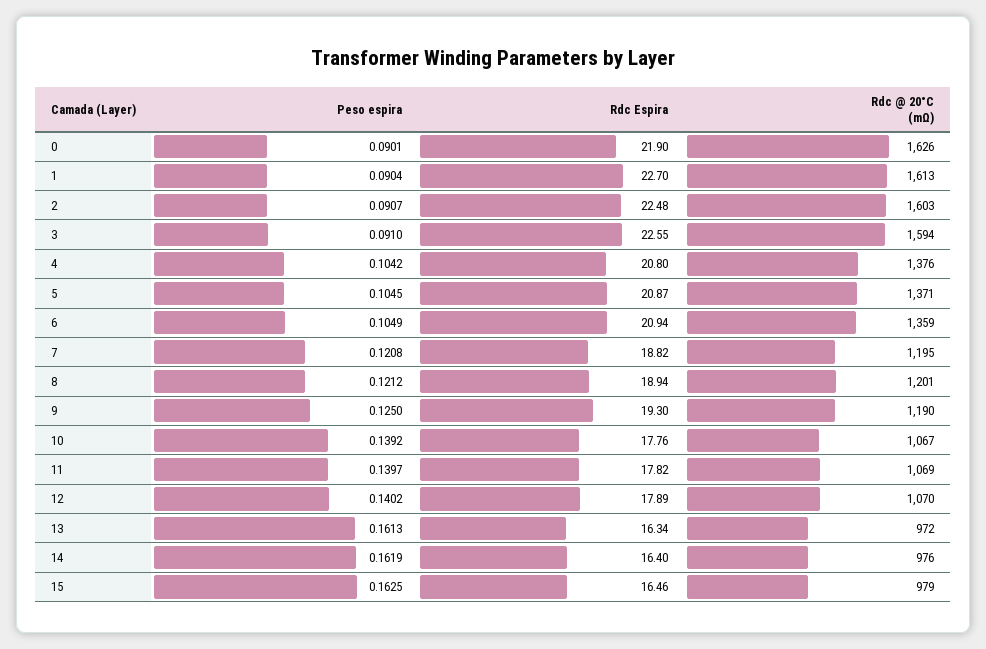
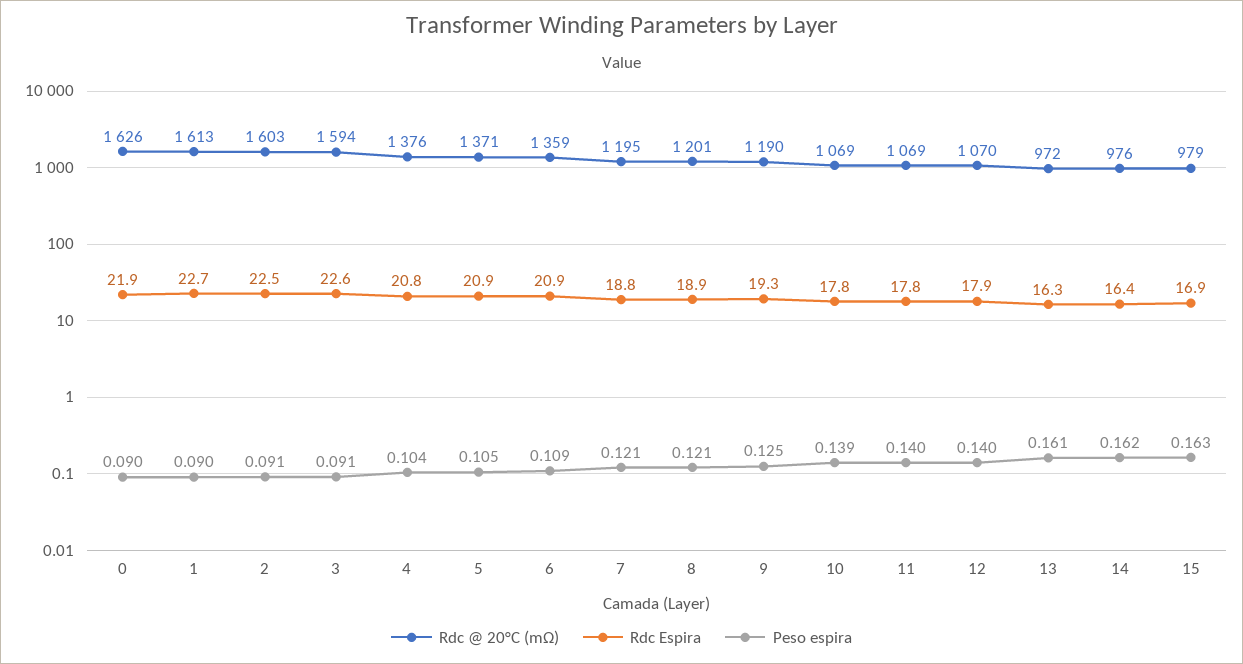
  {
    "Peso espira": {
      "0": 0.0901,
      "1": 0.0904,
      "2": 0.0907,
      "3": 0.091,
      "4": 0.1042,
      "5": 0.1045,
-     "6": 0.1049,
+     "6": 0.109,
      "7": 0.1208,
      "8": 0.1212,
      "9": 0.125,
      "10": 0.1392,
      "11": 0.1397,
      "12": 0.1402,
      "13": 0.1613,
      "14": 0.1619,
      "15": 0.1625
    },
    "Rdc Espira": {
      "0": 21.9,
      "1": 22.7,
      "2": 22.48,
      "3": 22.55,
      "4": 20.8,
      "5": 20.87,
      "6": 20.94,
      "7": 18.82,
      "8": 18.94,
      "9": 19.3,
      "10": 17.76,
      "11": 17.82,
      "12": 17.89,
      "13": 16.34,
      "14": 16.4,
-     "15": 16.46
+     "15": 16.9
    },
    "Rdc @ 20°C (mΩ)": {
      "0": 1626,
      "1": 1613,
      "2": 1603,
      "3": 1594,
      "4": 1376,
      "5": 1371,
      "6": 1359,
      "7": 1195,
      "8": 1201,
      "9": 1190,
-     "10": 1067,
+     "10": 1069,
      "11": 1069,
      "12": 1070,
      "13": 972,
      "14": 976,
      "15": 979
    }
  }

